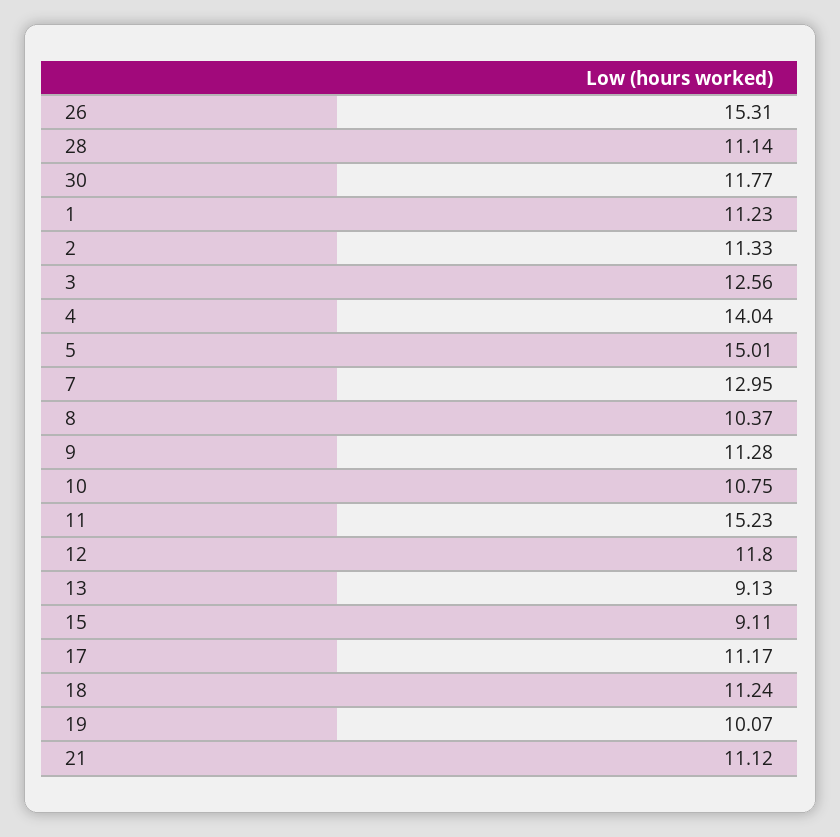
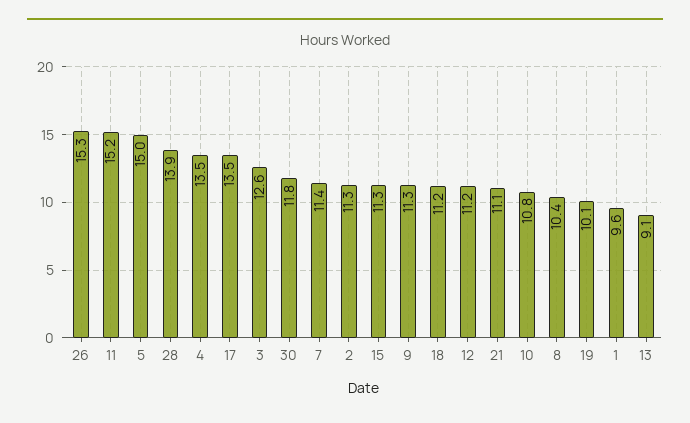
  {
    "26": 15.31,
-   "28": 11.14,
+   "28": 13.9,
    "30": 11.77,
-   "1": 11.23,
+   "1": 9.6,
    "2": 11.33,
    "3": 12.56,
-   "4": 14.04,
+   "4": 13.5,
    "5": 15.01,
-   "7": 12.95,
+   "7": 11.4,
    "8": 10.37,
    "9": 11.28,
    "10": 10.75,
    "11": 15.23,
-   "12": 11.8,
+   "12": 11.2,
    "13": 9.13,
-   "15": 9.11,
+   "15": 11.3,
-   "17": 11.17,
+   "17": 13.5,
    "18": 11.24,
    "19": 10.07,
    "21": 11.12
  }

